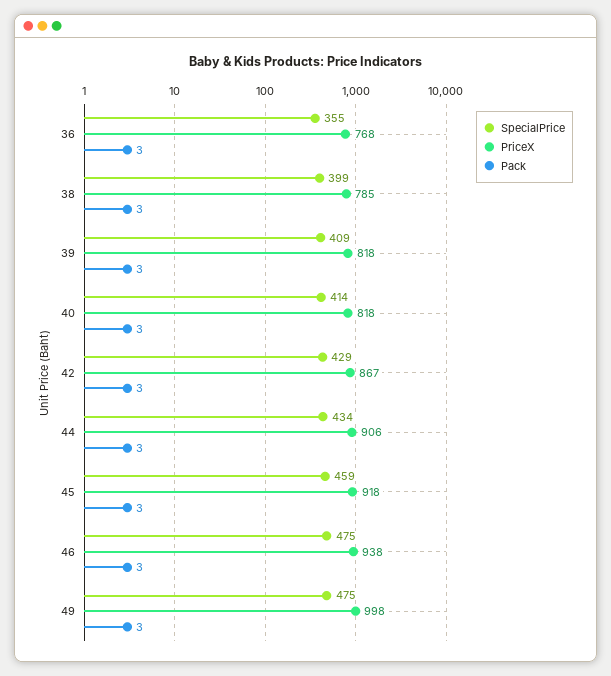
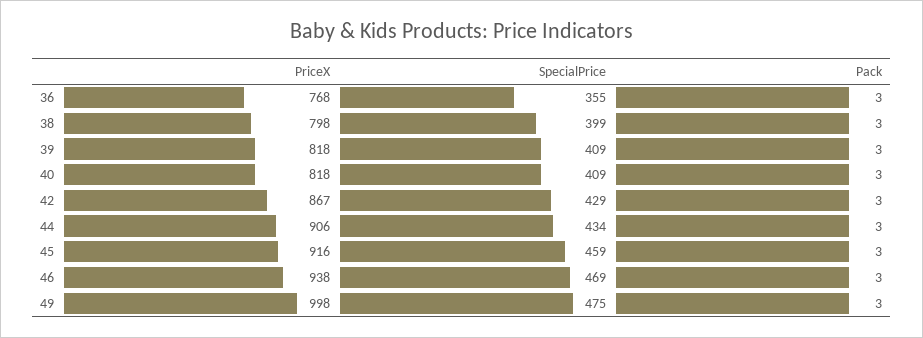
  {
    "SpecialPrice": {
      "36": 355,
      "38": 399,
      "39": 409,
-     "40": 414,
+     "40": 409,
      "42": 429,
      "44": 434,
      "45": 459,
-     "46": 475,
+     "46": 469,
      "49": 475
    },
    "PriceX": {
      "36": 768,
-     "38": 785,
+     "38": 798,
      "39": 818,
      "40": 818,
      "42": 867,
      "44": 906,
-     "45": 918,
+     "45": 916,
      "46": 938,
      "49": 998
    },
    "Pack": {
      "36": 3,
      "38": 3,
      "39": 3,
      "40": 3,
      "42": 3,
      "44": 3,
      "45": 3,
      "46": 3,
      "49": 3
    }
  }

